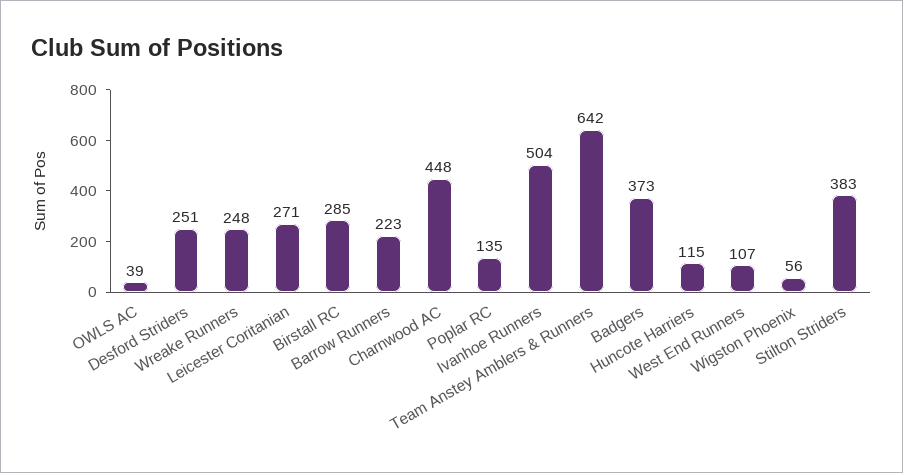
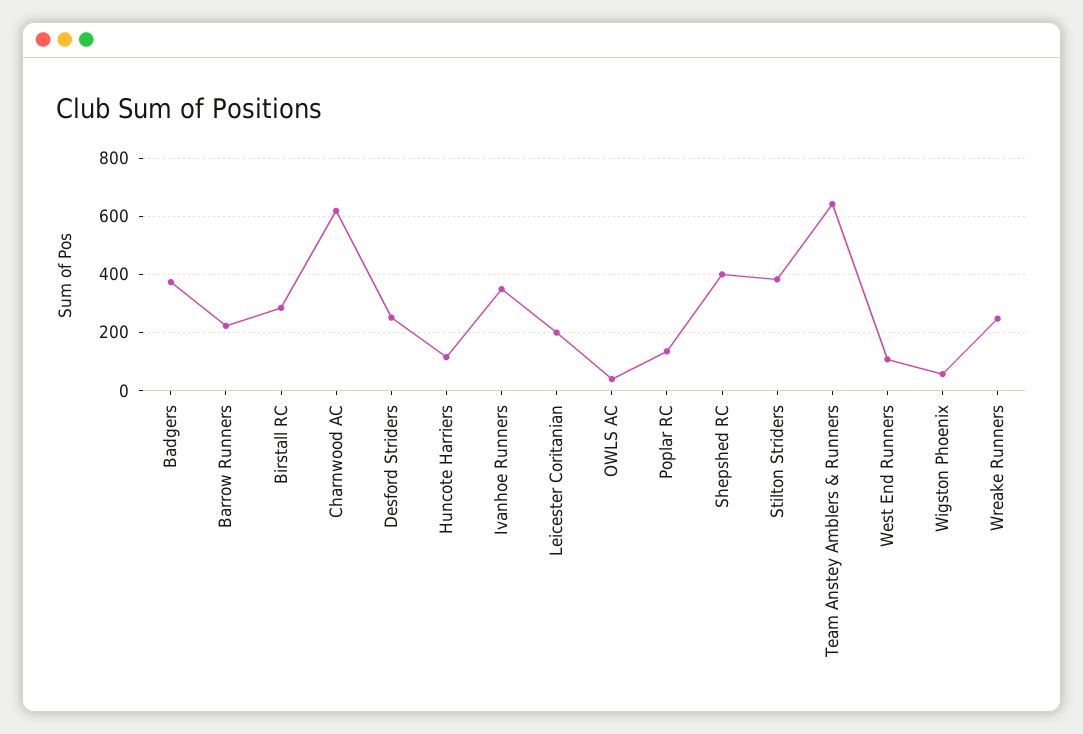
  {
    "OWLS AC": 39,
    "Desford Striders": 251,
    "Wreake Runners": 248,
-   "Leicester Coritanian": 271,
+   "Leicester Coritanian": 200,
    "Birstall RC": 285,
    "Barrow Runners": 223,
-   "Charnwood AC": 448,
+   "Charnwood AC": 625,
    "Poplar RC": 135,
-   "Ivanhoe Runners": 504,
+   "Ivanhoe Runners": 350,
    "Team Anstey Amblers & Runners": 642,
    "Badgers": 373,
    "Huncote Harriers": 115,
    "West End Runners": 107,
    "Wigston Phoenix": 56,
-   "Stilton Striders": 383
+   "Stilton Striders": 383,
+   "Shepshed RC": 400
  }

